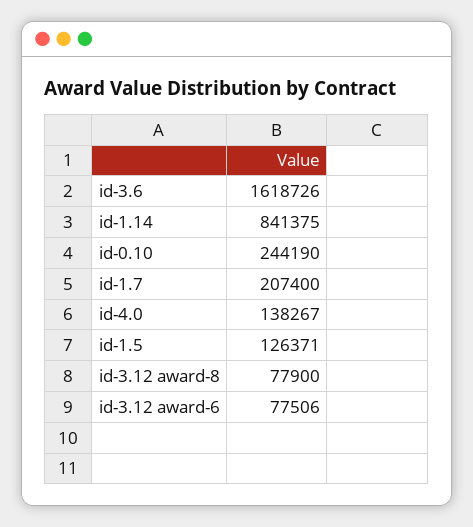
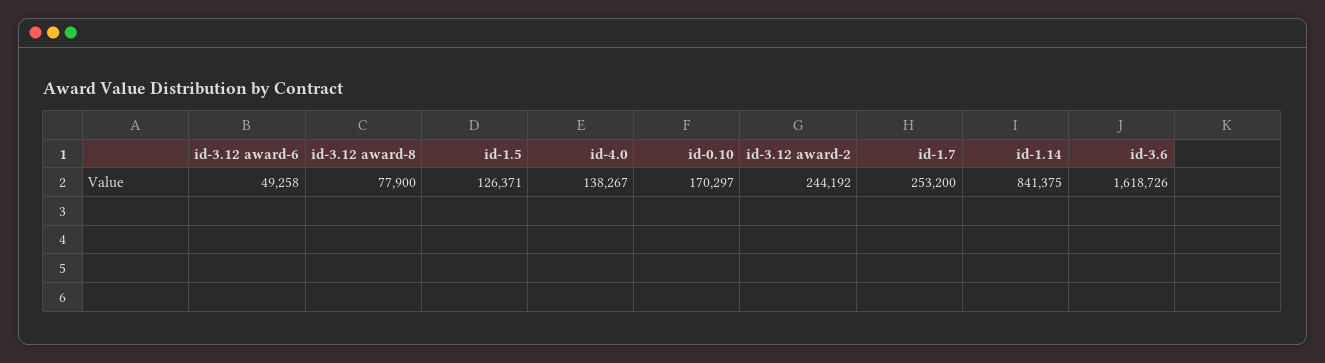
  {
    "id-3.6": 1618726,
    "id-1.14": 841375,
-   "id-0.10": 244190,
+   "id-0.10": 170297,
-   "id-1.7": 207400,
+   "id-1.7": 253200,
    "id-4.0": 138267,
    "id-1.5": 126371,
    "id-3.12 award-8": 77900,
-   "id-3.12 award-6": 77506
+   "id-3.12 award-6": 49258,
+   "id-3.12 award-2": 244192
  }

